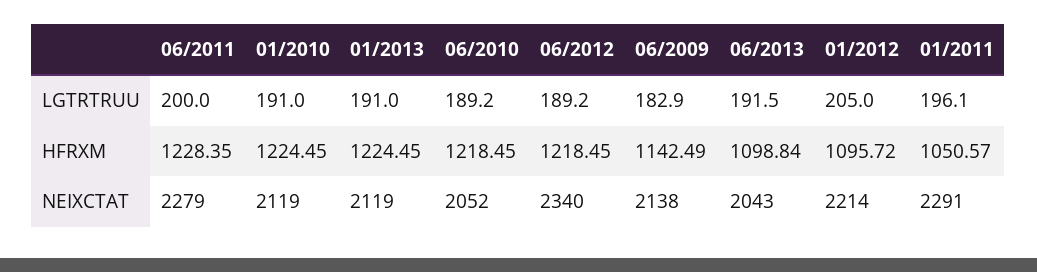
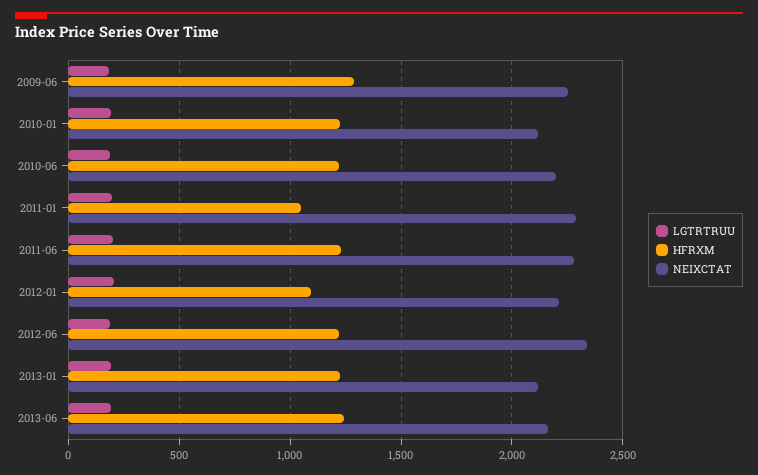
  {
    "LGTRTRUU": {
      "06/2011": 200,
      "01/2010": 191,
      "01/2013": 191,
      "06/2010": 189.2,
      "06/2012": 189.2,
      "06/2009": 182.9,
      "06/2013": 191.5,
      "01/2012": 205,
      "01/2011": 196.1
    },
    "HFRXM": {
      "06/2011": 1228.35,
      "01/2010": 1224.45,
      "01/2013": 1224.45,
      "06/2010": 1218.45,
      "06/2012": 1218.45,
-     "06/2009": 1142.49,
+     "06/2009": 1300,
-     "06/2013": 1098.84,
+     "06/2013": 1250,
      "01/2012": 1095.72,
      "01/2011": 1050.57
    },
    "NEIXCTAT": {
      "06/2011": 2279,
      "01/2010": 2119,
      "01/2013": 2119,
-     "06/2010": 2052,
+     "06/2010": 2200,
      "06/2012": 2340,
-     "06/2009": 2138,
+     "06/2009": 2250,
-     "06/2013": 2043,
+     "06/2013": 2150,
      "01/2012": 2214,
      "01/2011": 2291
    }
  }

